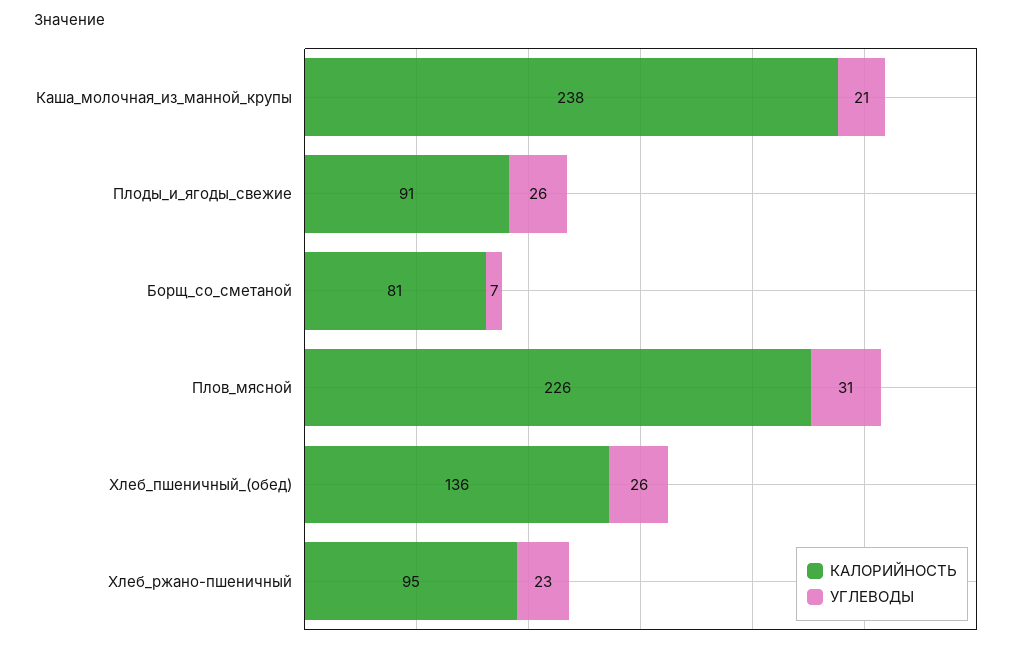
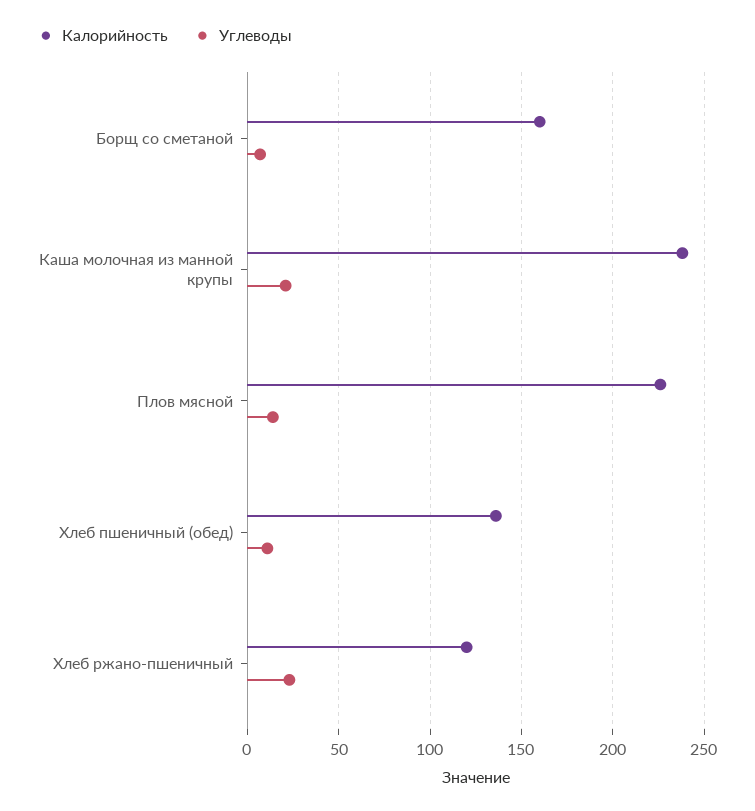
  {
    "КАЛОРИЙНОСТЬ": {
      "Каша_молочная_из_манной_крупы": 238,
-     "Плоды_и_ягоды_свежие": 91,
-     "Борщ_со_сметаной": 81,
+     "Борщ_со_сметаной": 160,
      "Плов_мясной": 226,
      "Хлеб_пшеничный_(обед)": 136,
-     "Хлеб_ржано-пшеничный": 95
+     "Хлеб_ржано-пшеничный": 120
    },
    "УГЛЕВОДЫ": {
      "Каша_молочная_из_манной_крупы": 21,
-     "Плоды_и_ягоды_свежие": 26,
      "Борщ_со_сметаной": 7,
-     "Плов_мясной": 31,
+     "Плов_мясной": 15,
-     "Хлеб_пшеничный_(обед)": 26,
+     "Хлеб_пшеничный_(обед)": 10,
      "Хлеб_ржано-пшеничный": 23
    }
  }

